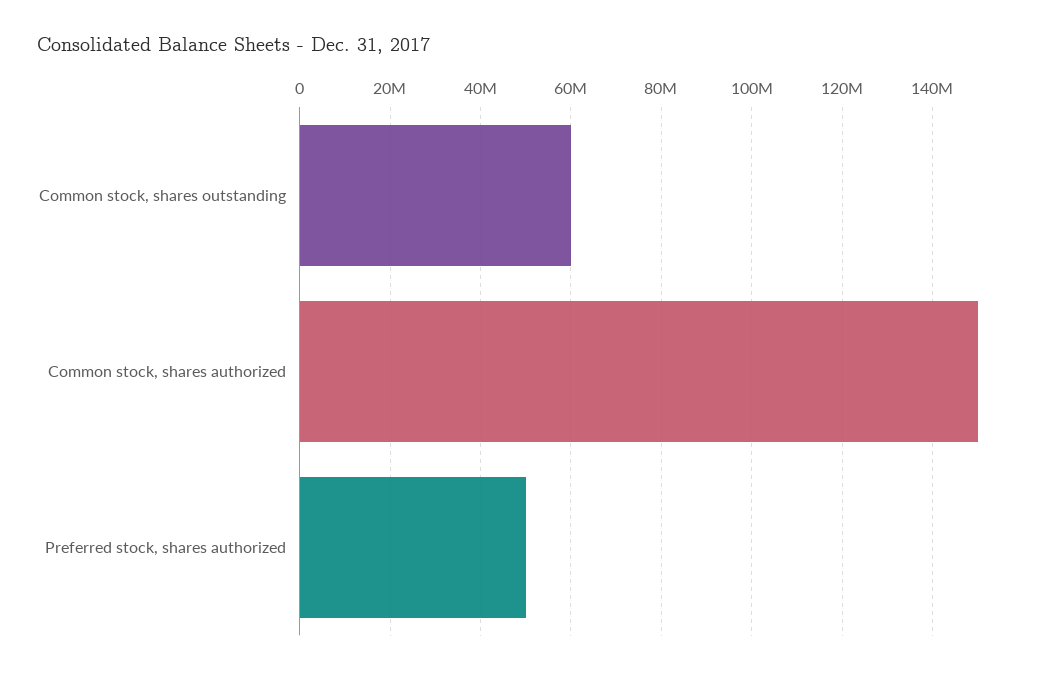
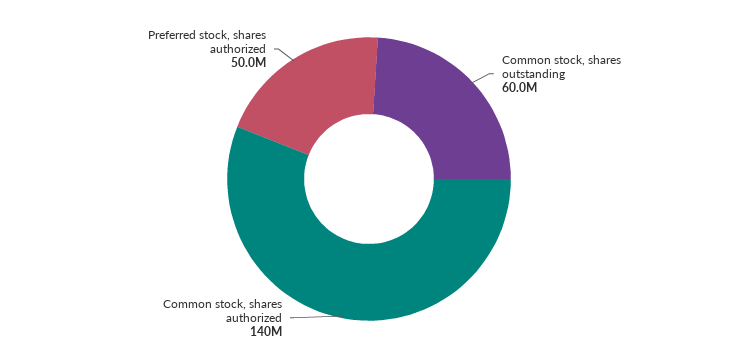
  {
    "Common stock, shares outstanding": 60000000,
-   "Common stock, shares authorized": 150000000,
+   "Common stock, shares authorized": 140000000,
    "Preferred stock, shares authorized": 50000000
  }

